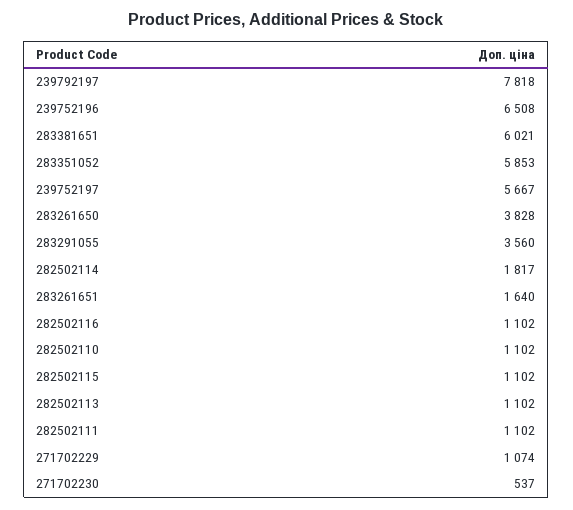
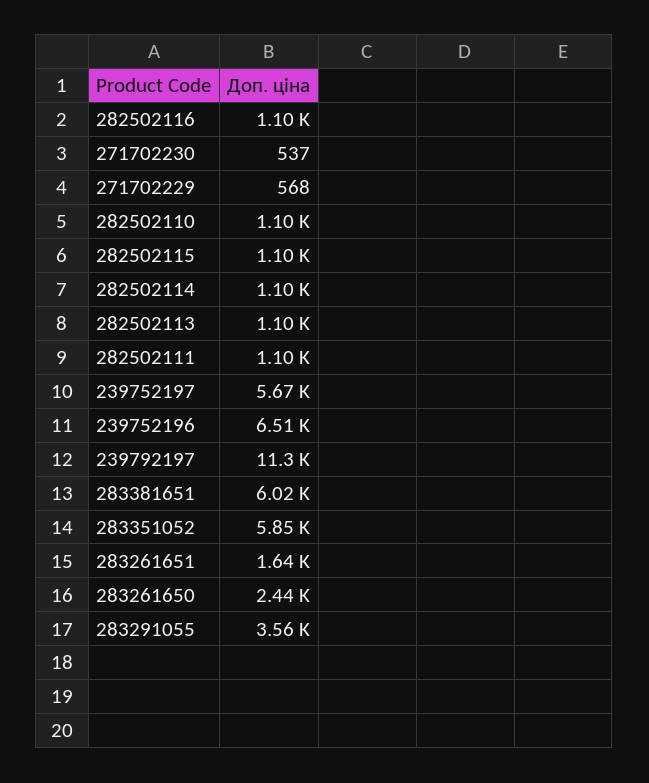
  {
-   "239792197": 7818,
+   "239792197": 11300,
    "239752196": 6508,
    "283381651": 6021,
    "283351052": 5853,
    "239752197": 5667,
-   "283261650": 3828,
+   "283261650": 2440,
    "283291055": 3560,
-   "282502114": 1817,
+   "282502114": 1100,
    "283261651": 1640,
    "282502116": 1102,
    "282502110": 1102,
    "282502115": 1102,
    "282502113": 1102,
    "282502111": 1102,
-   "271702229": 1074,
+   "271702229": 568,
    "271702230": 537
  }

